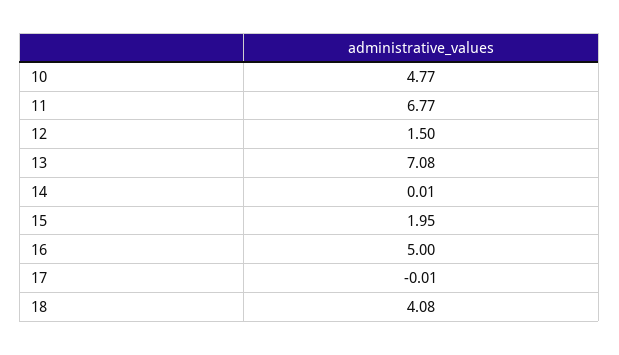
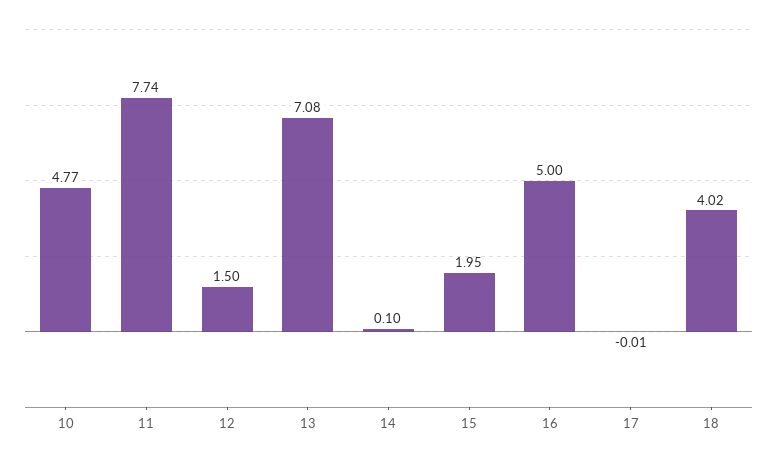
  {
    "10": 4.77,
-   "11": 6.77,
+   "11": 7.74,
    "12": 1.5,
    "13": 7.08,
-   "14": 0.01,
+   "14": 0.1,
    "15": 1.95,
    "16": 5,
    "17": -0.01,
-   "18": 4.08
+   "18": 4.02
  }

